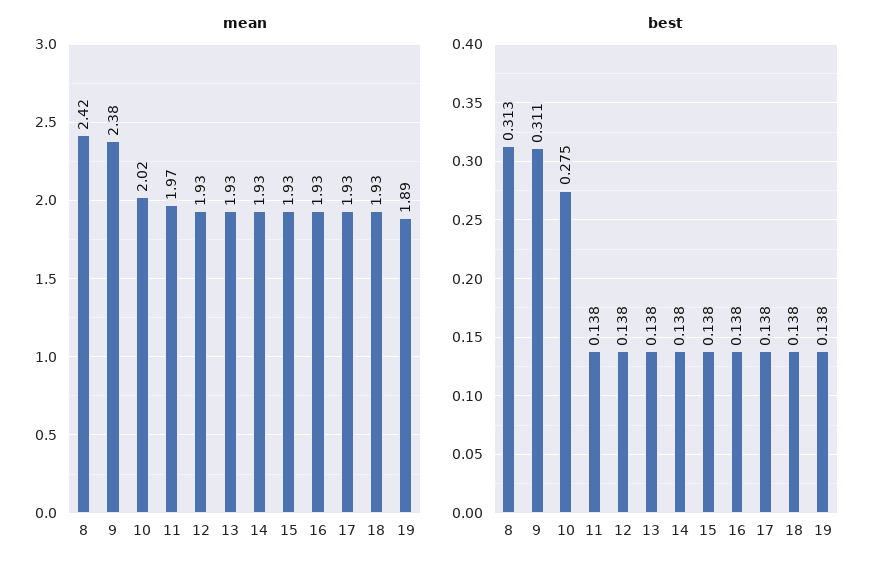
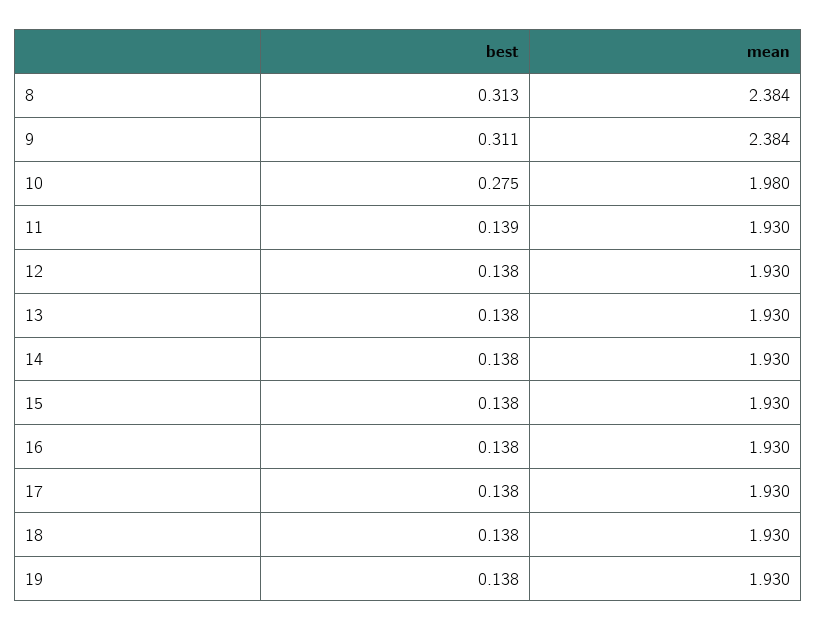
  {
    "mean": {
-     "8": 2.42,
+     "8": 2.384,
      "9": 2.384,
-     "10": 2.02,
+     "10": 1.98,
-     "11": 1.97,
+     "11": 1.93,
      "12": 1.93,
      "13": 1.93,
      "14": 1.93,
      "15": 1.93,
      "16": 1.93,
      "17": 1.93,
      "18": 1.93,
-     "19": 1.89
+     "19": 1.93
    },
    "best": {
      "8": 0.313,
      "9": 0.311,
      "10": 0.275,
-     "11": 0.138,
+     "11": 0.139,
      "12": 0.138,
      "13": 0.138,
      "14": 0.138,
      "15": 0.138,
      "16": 0.138,
      "17": 0.138,
      "18": 0.138,
      "19": 0.138
    }
  }

